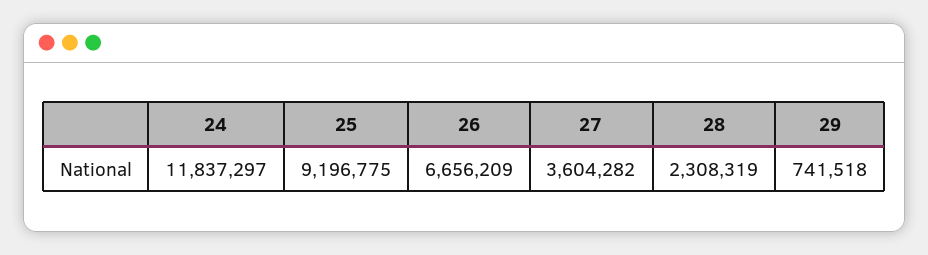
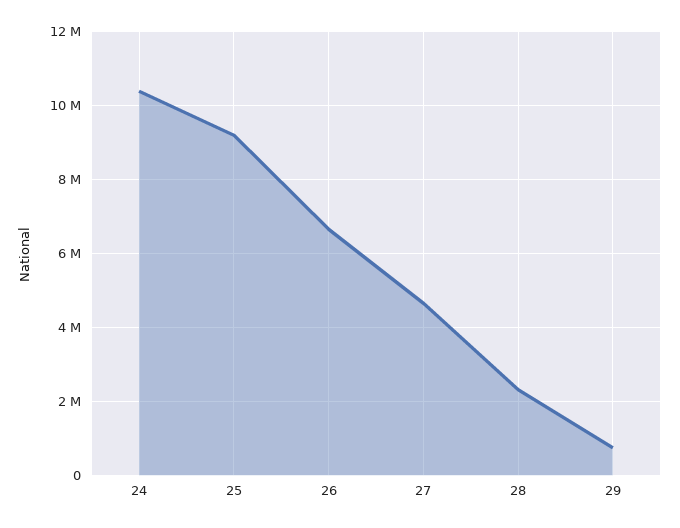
  {
-   "24": 11837297,
+   "24": 10400000,
    "25": 9196775,
    "26": 6656209,
-   "27": 3604282,
+   "27": 4600000,
    "28": 2308319,
    "29": 741518
  }

